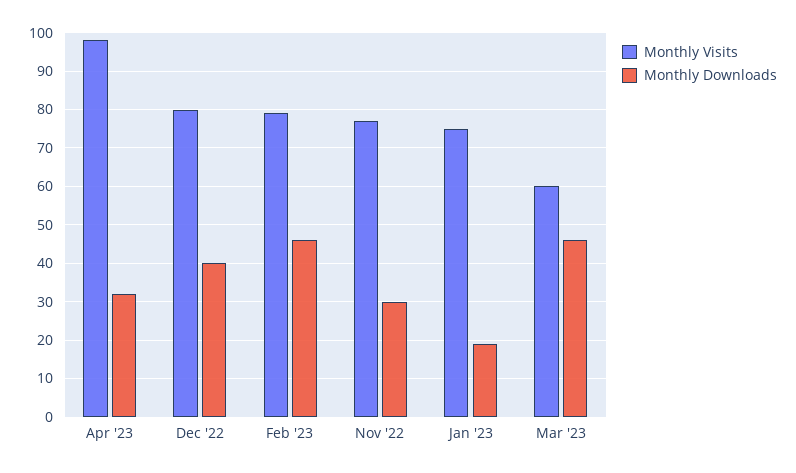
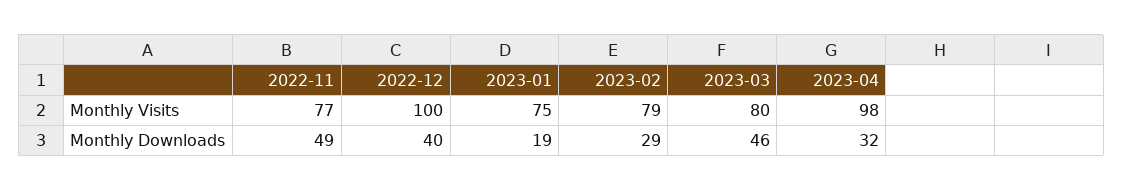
  {
    "Monthly Visits": {
      "Apr '23": 98,
-     "Dec '22": 80,
+     "Dec '22": 100,
      "Feb '23": 79,
      "Nov '22": 77,
      "Jan '23": 75,
-     "Mar '23": 60
+     "Mar '23": 80
    },
    "Monthly Downloads": {
      "Apr '23": 32,
      "Dec '22": 40,
-     "Feb '23": 45,
+     "Feb '23": 29,
-     "Nov '22": 30,
+     "Nov '22": 49,
      "Jan '23": 19,
      "Mar '23": 46
    }
  }

